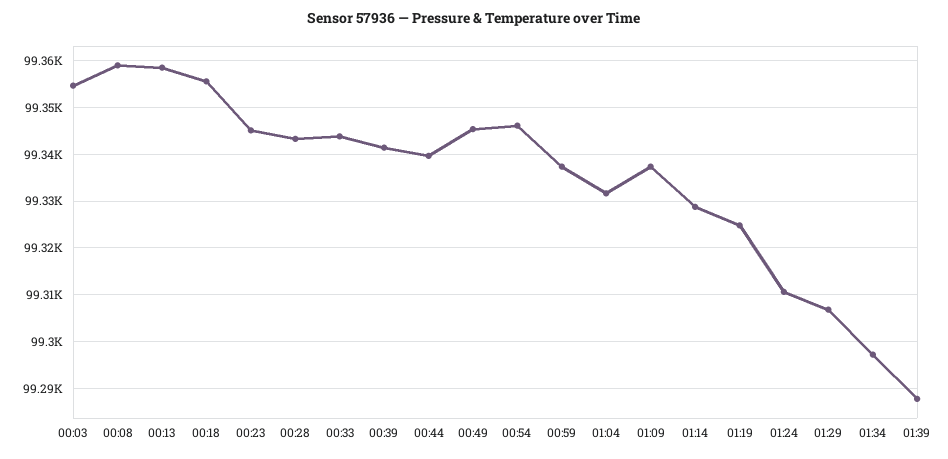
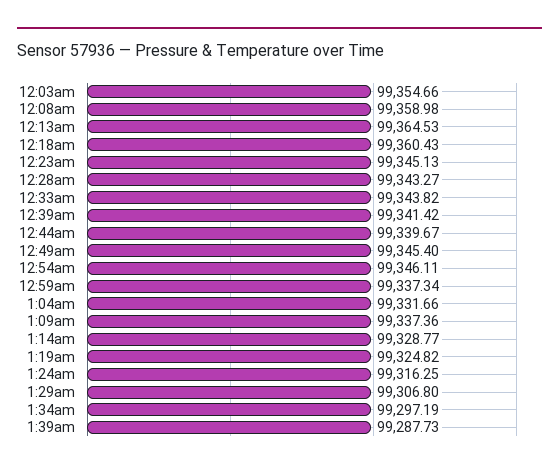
  {
    "00:03": 99354.66,
    "00:08": 99358.98,
-   "00:13": 99358,
+   "00:13": 99364.53,
-   "00:18": 99356,
+   "00:18": 99360.43,
    "00:23": 99345.13,
    "00:28": 99343.27,
    "00:33": 99343.82,
    "00:39": 99341.42,
    "00:44": 99339.67,
    "00:49": 99345.4,
    "00:54": 99346.11,
    "00:59": 99337.34,
    "01:04": 99331.66,
    "01:09": 99337.36,
    "01:14": 99328.77,
    "01:19": 99324.82,
-   "01:24": 99310,
+   "01:24": 99316.25,
    "01:29": 99306.8,
    "01:34": 99297.19,
    "01:39": 99287.73
  }

